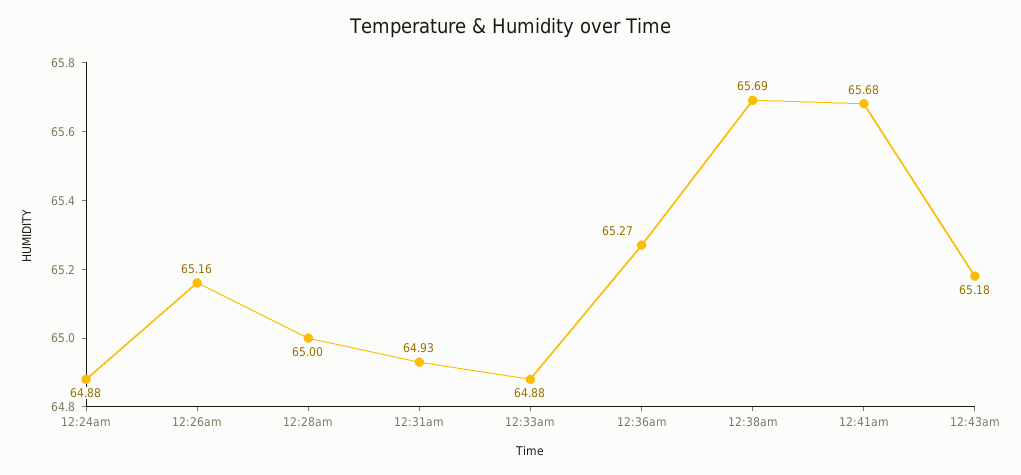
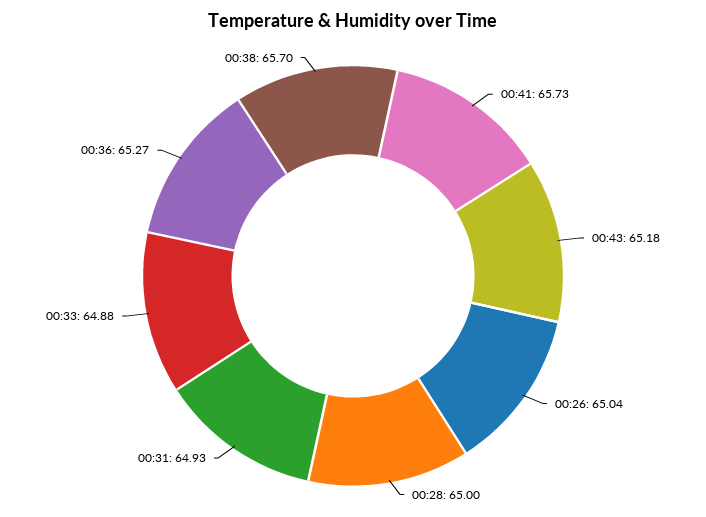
  {
-   "12:24am": 64.88,
-   "12:26am": 65.16,
+   "12:26am": 65.04,
    "12:28am": 65,
    "12:31am": 64.93,
    "12:33am": 64.88,
    "12:36am": 65.27,
-   "12:38am": 65.69,
+   "12:38am": 65.7,
-   "12:41am": 65.68,
+   "12:41am": 65.73,
    "12:43am": 65.18
  }

